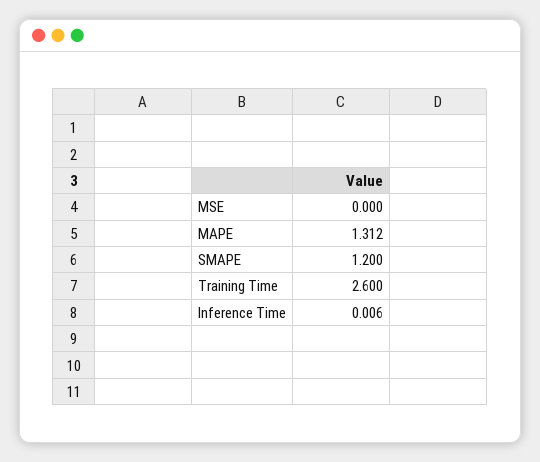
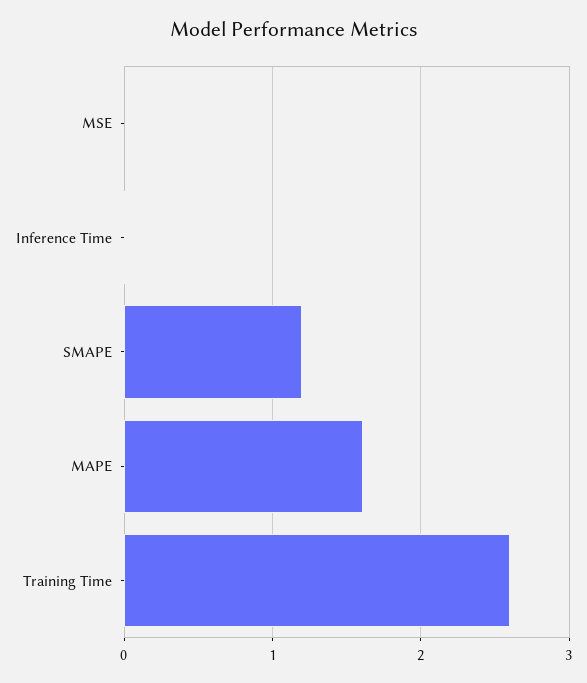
  {
    "MSE": 0,
-   "MAPE": 1.312,
+   "MAPE": 1.6,
    "SMAPE": 1.2,
    "Training Time": 2.6,
    "Inference Time": 0.006
  }

